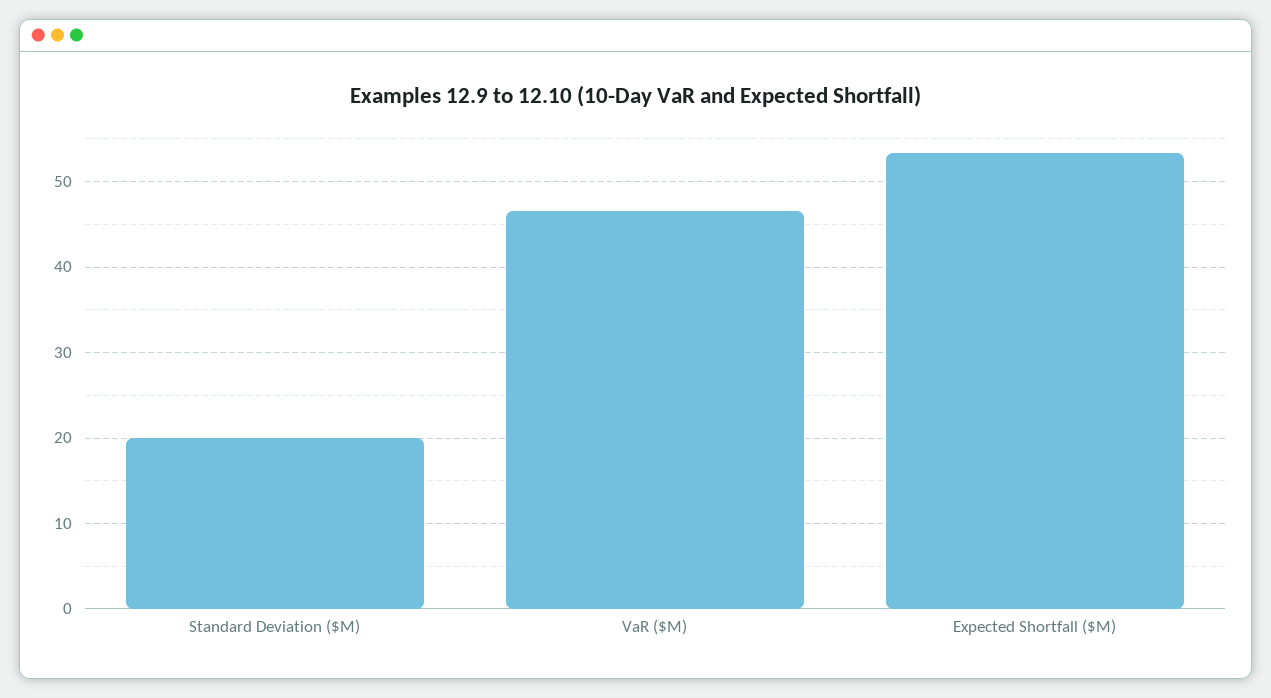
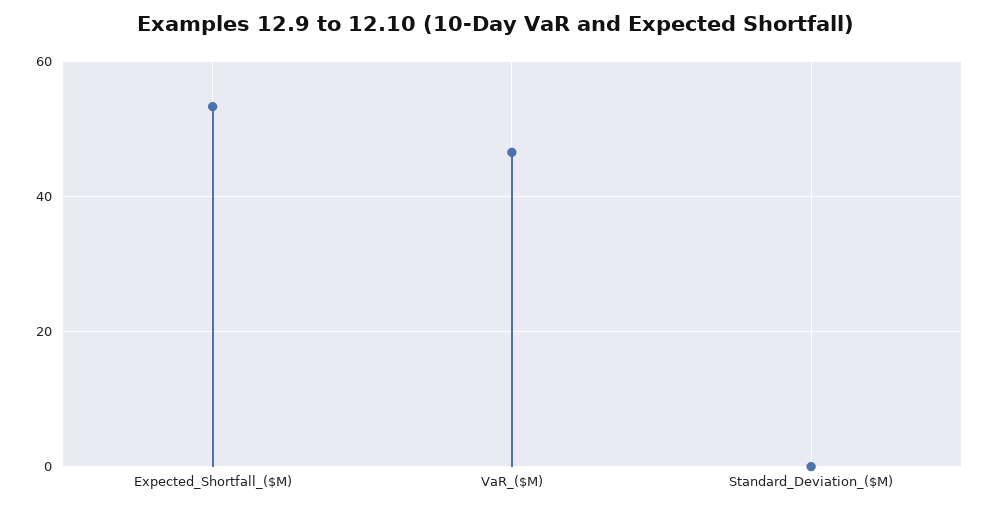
  {
-   "Standard Deviation ($M)": 20,
+   "Standard Deviation ($M)": 0,
    "VaR ($M)": 47,
    "Expected Shortfall ($M)": 53
  }

